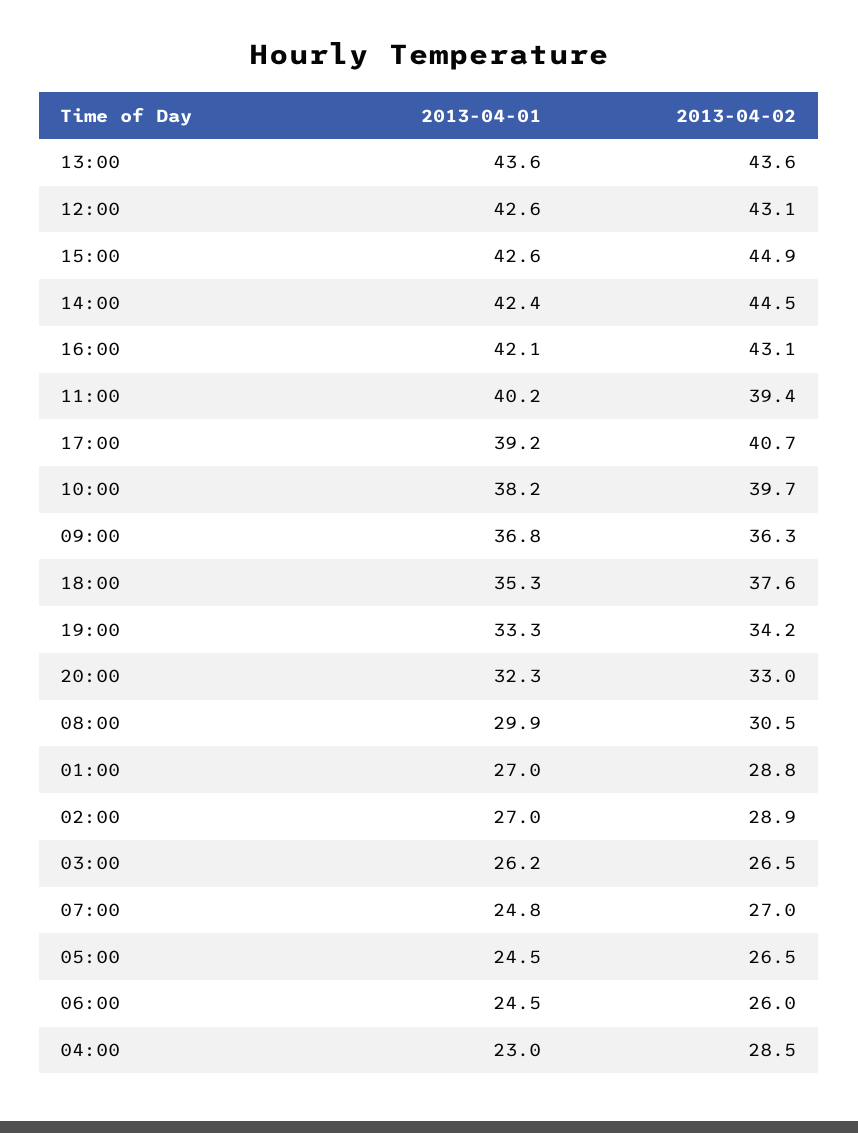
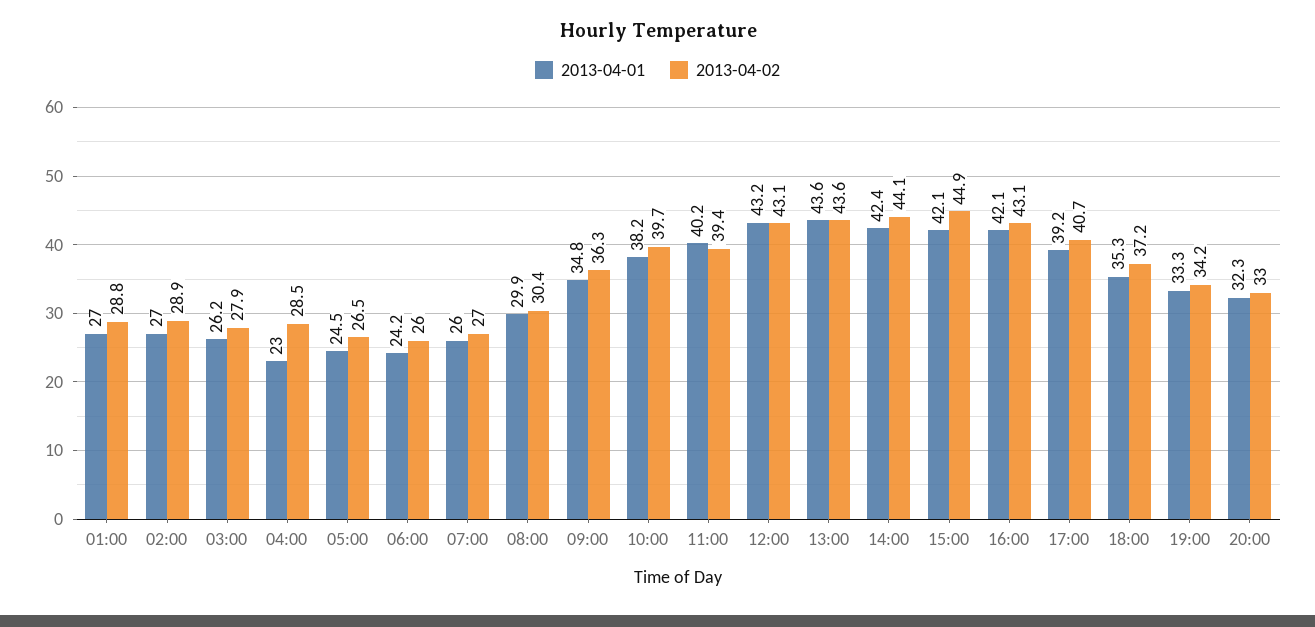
  {
    "2013-04-01": {
      "13:00": 43.6,
-     "12:00": 42.6,
+     "12:00": 43.2,
-     "15:00": 42.6,
+     "15:00": 42.1,
      "14:00": 42.4,
      "16:00": 42.1,
      "11:00": 40.2,
      "17:00": 39.2,
      "10:00": 38.2,
-     "09:00": 36.8,
+     "09:00": 34.8,
      "18:00": 35.3,
      "19:00": 33.3,
      "20:00": 32.3,
      "08:00": 29.9,
      "01:00": 27,
      "02:00": 27,
      "03:00": 26.2,
-     "07:00": 24.8,
+     "07:00": 26,
      "05:00": 24.5,
-     "06:00": 24.5,
+     "06:00": 24.2,
      "04:00": 23
    },
    "2013-04-02": {
      "13:00": 43.6,
      "12:00": 43.1,
      "15:00": 44.9,
-     "14:00": 44.5,
+     "14:00": 44.1,
      "16:00": 43.1,
      "11:00": 39.4,
      "17:00": 40.7,
      "10:00": 39.7,
      "09:00": 36.3,
-     "18:00": 37.6,
+     "18:00": 37.2,
      "19:00": 34.2,
      "20:00": 33,
-     "08:00": 30.5,
+     "08:00": 30.4,
      "01:00": 28.8,
      "02:00": 28.9,
-     "03:00": 26.5,
+     "03:00": 27.9,
      "07:00": 27,
      "05:00": 26.5,
      "06:00": 26,
      "04:00": 28.5
    }
  }

